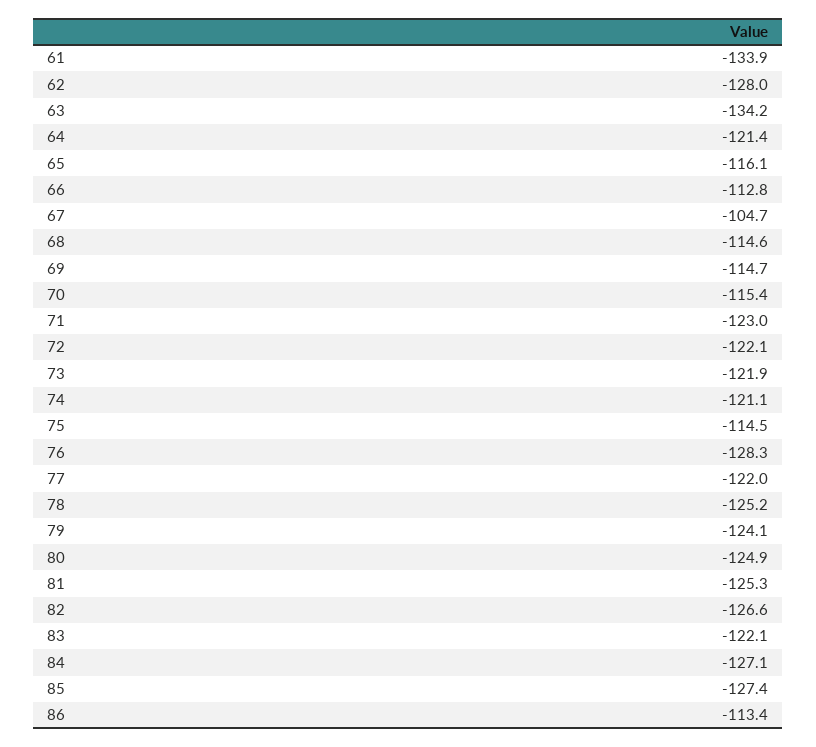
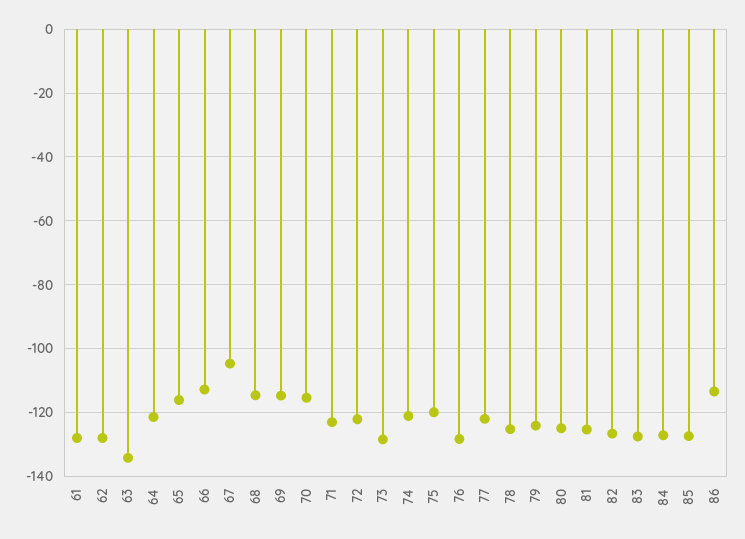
  {
-   "61": -133.9,
+   "61": -128,
    "62": -128,
    "63": -134.2,
    "64": -121.4,
    "65": -116.1,
    "66": -112.8,
    "67": -104.7,
    "68": -114.6,
    "69": -114.7,
    "70": -115.4,
    "71": -123,
    "72": -122.1,
-   "73": -121.9,
+   "73": -128,
    "74": -121.1,
-   "75": -114.5,
+   "75": -120,
    "76": -128.3,
    "77": -122,
    "78": -125.2,
    "79": -124.1,
    "80": -124.9,
    "81": -125.3,
    "82": -126.6,
-   "83": -122.1,
+   "83": -128,
    "84": -127.1,
    "85": -127.4,
    "86": -113.4
  }

